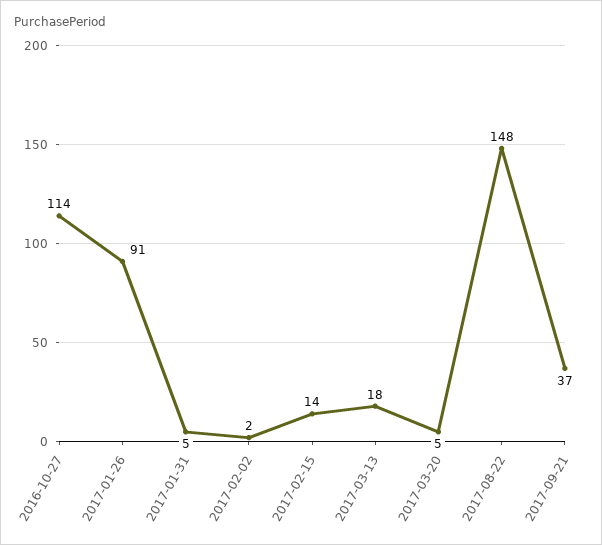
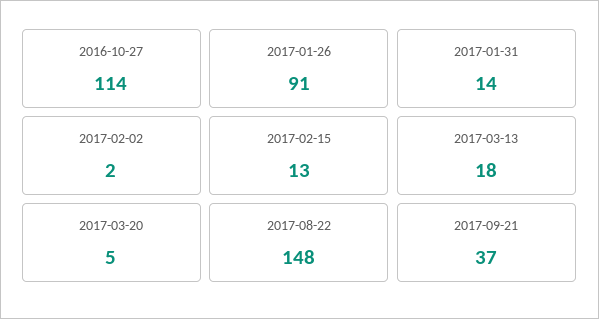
  {
    "2016-10-27": 114,
    "2017-01-26": 91,
-   "2017-01-31": 5,
+   "2017-01-31": 14,
    "2017-02-02": 2,
-   "2017-02-15": 14,
+   "2017-02-15": 13,
    "2017-03-13": 18,
    "2017-03-20": 5,
    "2017-08-22": 148,
    "2017-09-21": 37
  }

